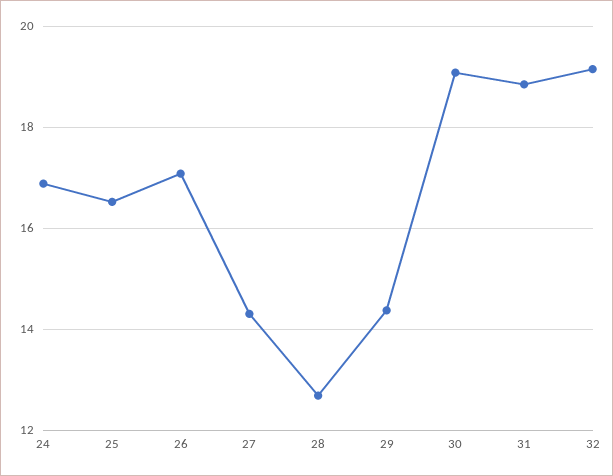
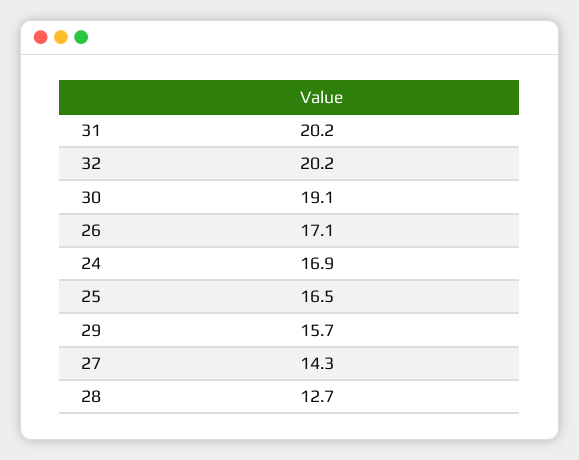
  {
    "24": 16.9,
    "25": 16.5,
    "26": 17.1,
    "27": 14.3,
    "28": 12.7,
-   "29": 14.4,
+   "29": 15.7,
    "30": 19.1,
-   "31": 18.8,
+   "31": 20.2,
-   "32": 19.2
+   "32": 20.2
  }

